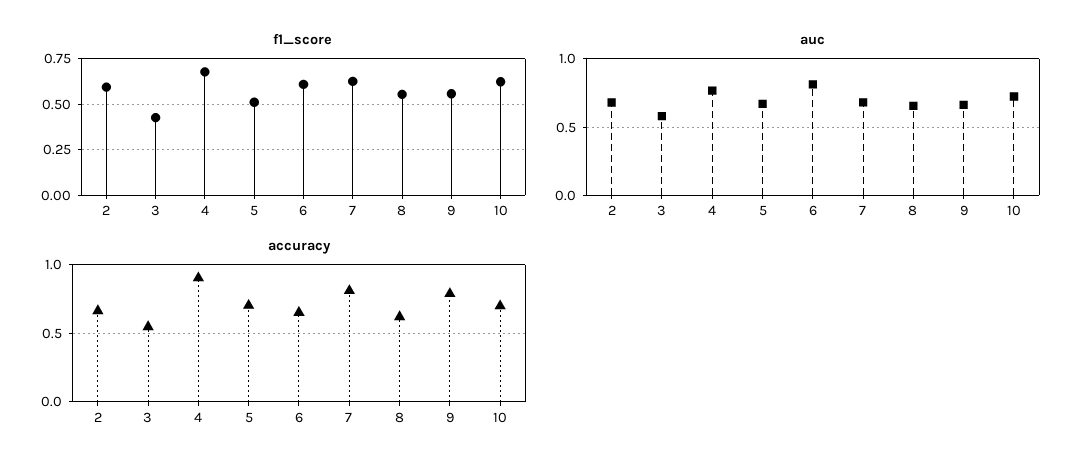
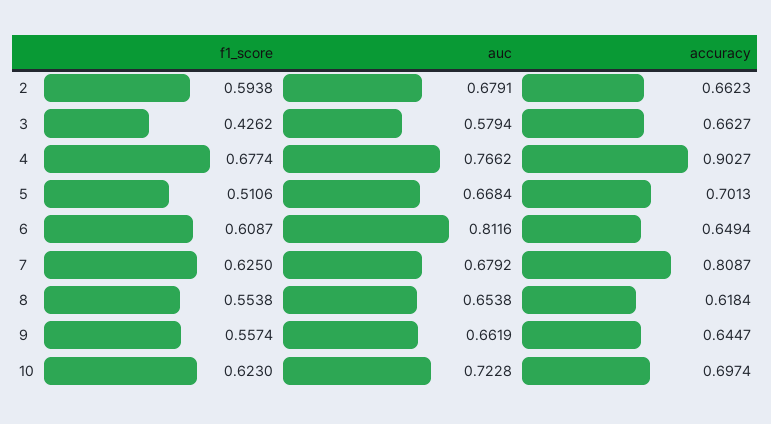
  {
    "f1_score": {
      "2": 0.5938,
      "3": 0.4262,
      "4": 0.6774,
      "5": 0.5106,
      "6": 0.6087,
      "7": 0.625,
      "8": 0.5538,
      "9": 0.5574,
      "10": 0.623
    },
    "auc": {
      "2": 0.6791,
      "3": 0.5794,
      "4": 0.7662,
      "5": 0.6684,
      "6": 0.8116,
      "7": 0.6792,
      "8": 0.6538,
      "9": 0.6619,
      "10": 0.7228
    },
    "accuracy": {
      "2": 0.6623,
-     "3": 0.55,
+     "3": 0.6627,
      "4": 0.9027,
      "5": 0.7013,
      "6": 0.6494,
      "7": 0.8087,
      "8": 0.6184,
-     "9": 0.8,
+     "9": 0.6447,
      "10": 0.6974
    }
  }

